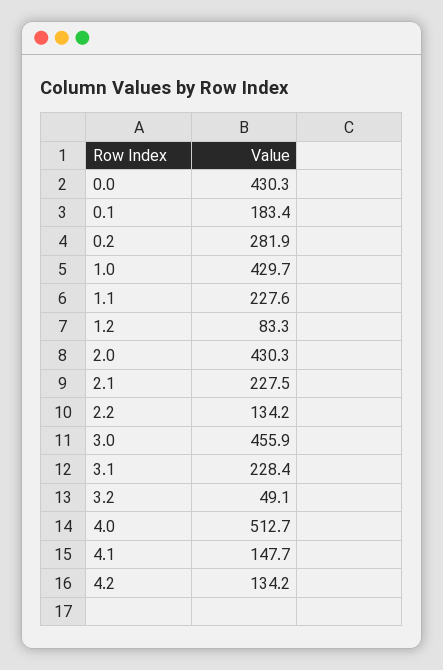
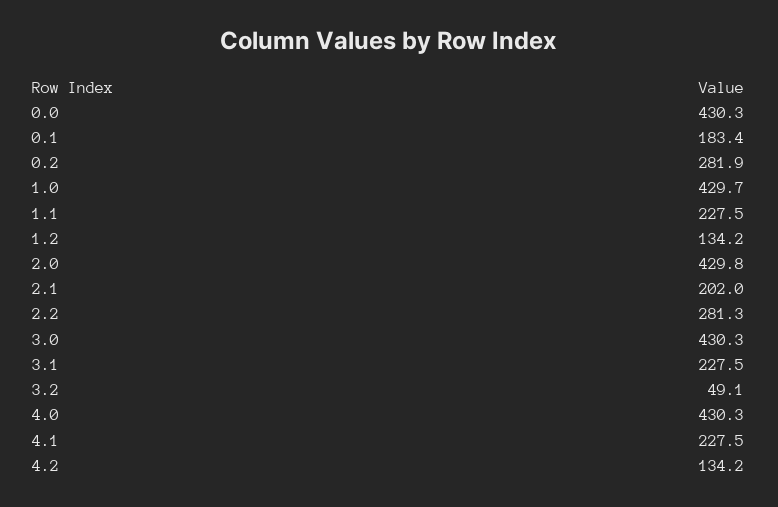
  {
    "0.0": 430.3,
    "0.1": 183.4,
    "0.2": 281.9,
    "1.0": 429.7,
-   "1.1": 227.6,
+   "1.1": 227.5,
-   "1.2": 83.3,
+   "1.2": 134.2,
-   "2.0": 430.3,
+   "2.0": 429.8,
-   "2.1": 227.5,
+   "2.1": 202,
-   "2.2": 134.2,
+   "2.2": 281.3,
-   "3.0": 455.9,
+   "3.0": 430.3,
-   "3.1": 228.4,
+   "3.1": 227.5,
    "3.2": 49.1,
-   "4.0": 512.7,
+   "4.0": 430.3,
-   "4.1": 147.7,
+   "4.1": 227.5,
    "4.2": 134.2
  }

